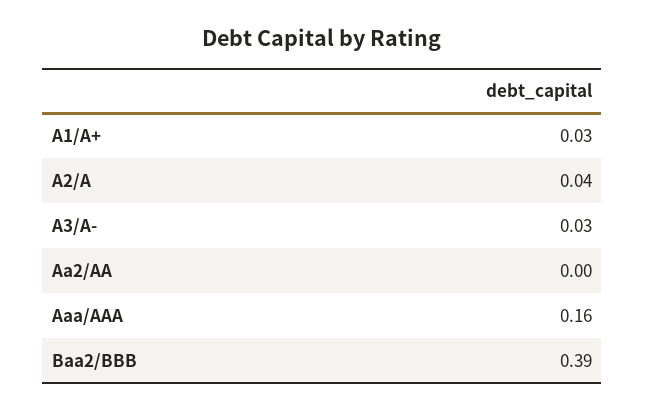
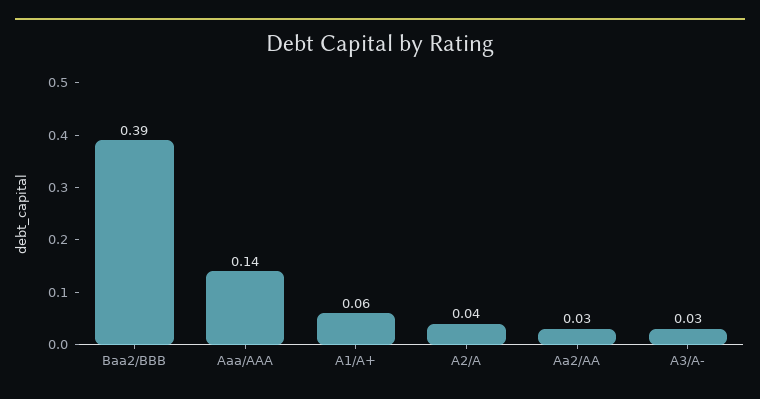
  {
-   "A1/A+": 0.03,
+   "A1/A+": 0.06,
    "A2/A": 0.04,
    "A3/A-": 0.03,
-   "Aa2/AA": 0,
+   "Aa2/AA": 0.03,
-   "Aaa/AAA": 0.16,
+   "Aaa/AAA": 0.14,
    "Baa2/BBB": 0.39
  }

